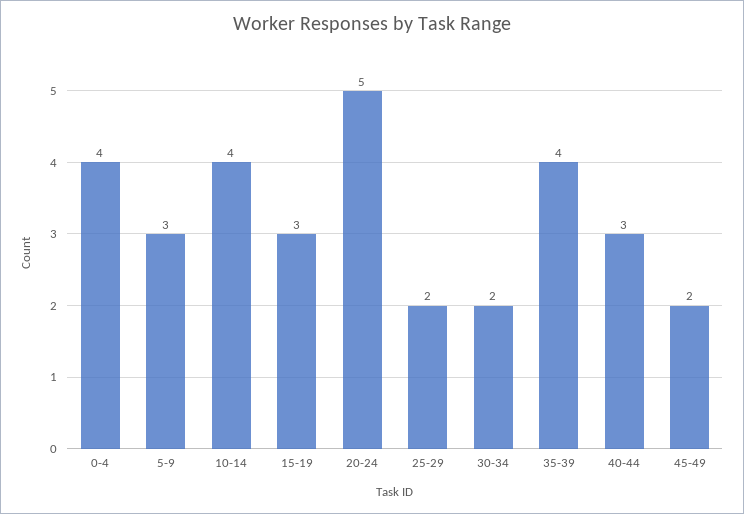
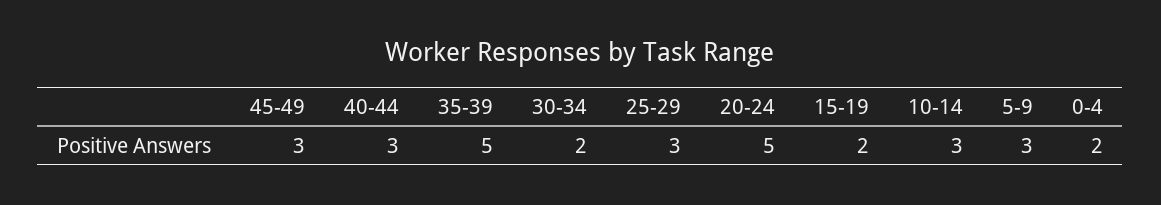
  {
-   "0-4": 4,
+   "0-4": 2,
    "5-9": 3,
-   "10-14": 4,
+   "10-14": 3,
-   "15-19": 3,
+   "15-19": 2,
    "20-24": 5,
-   "25-29": 2,
+   "25-29": 3,
    "30-34": 2,
-   "35-39": 4,
+   "35-39": 5,
    "40-44": 3,
-   "45-49": 2
+   "45-49": 3
  }

